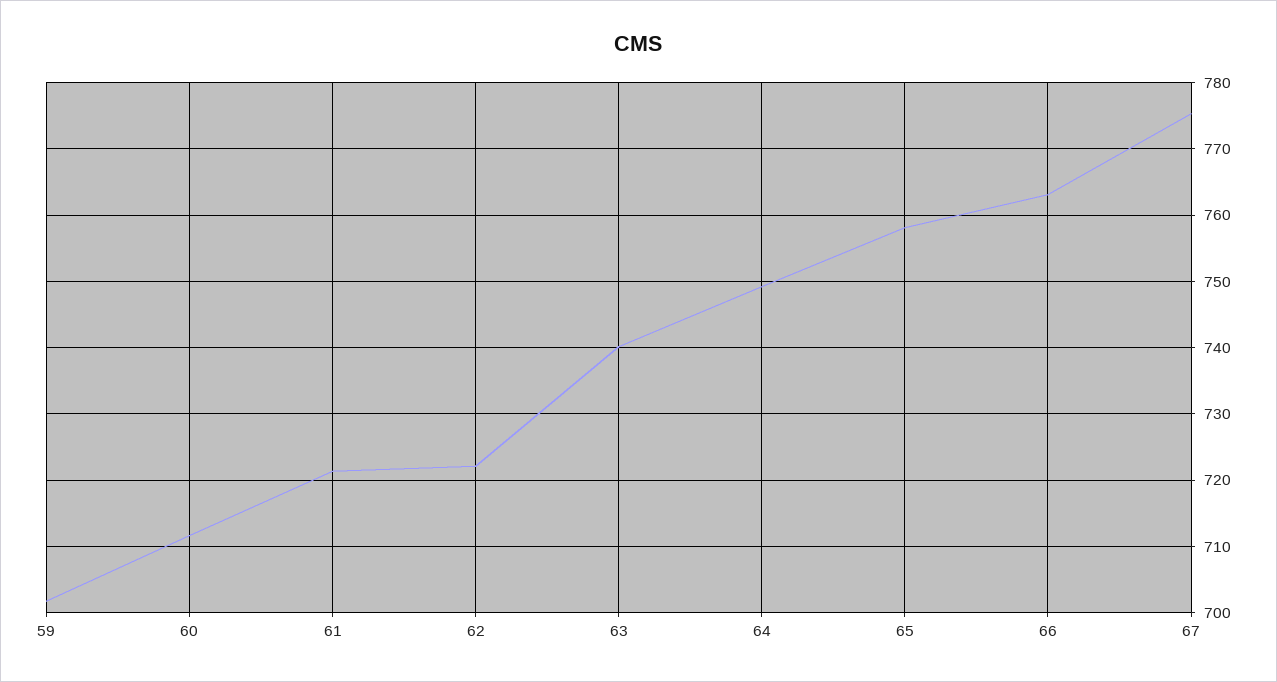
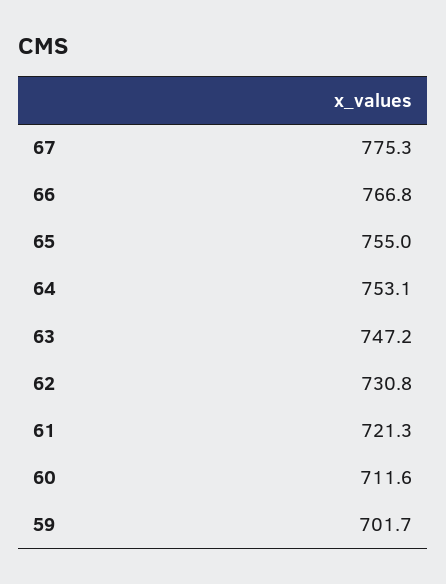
  {
    "59": 701.7,
    "60": 711.6,
    "61": 721.3,
-   "62": 722,
+   "62": 730.8,
-   "63": 740,
+   "63": 747.2,
-   "64": 749,
+   "64": 753.1,
-   "65": 758,
+   "65": 755,
-   "66": 763,
+   "66": 766.8,
    "67": 775.3
  }

